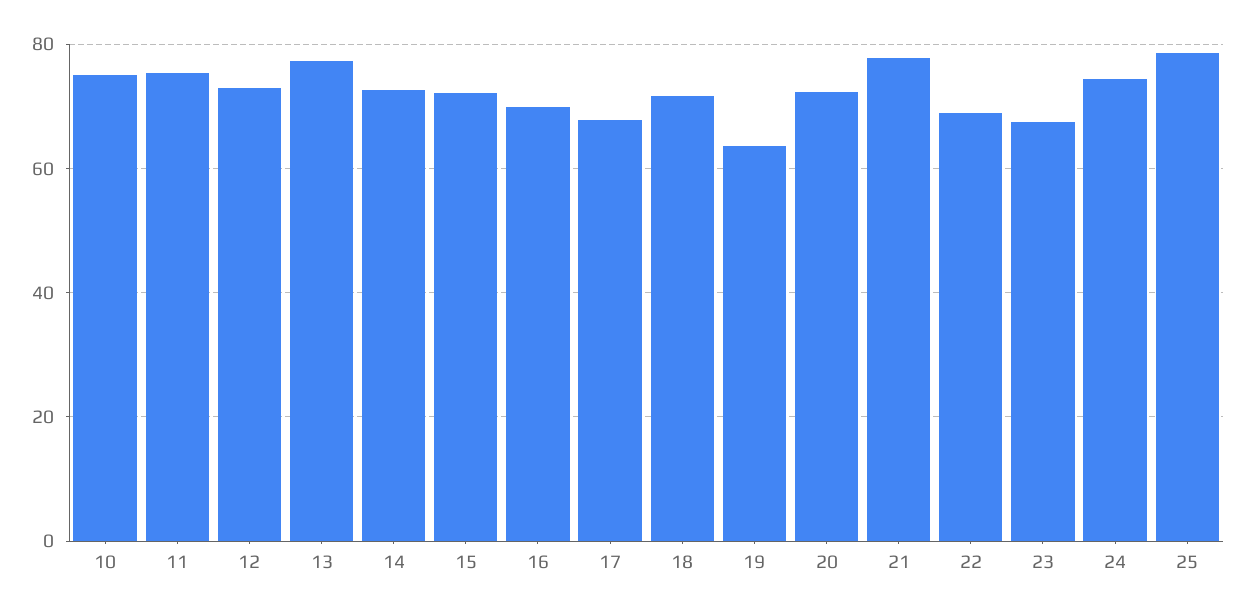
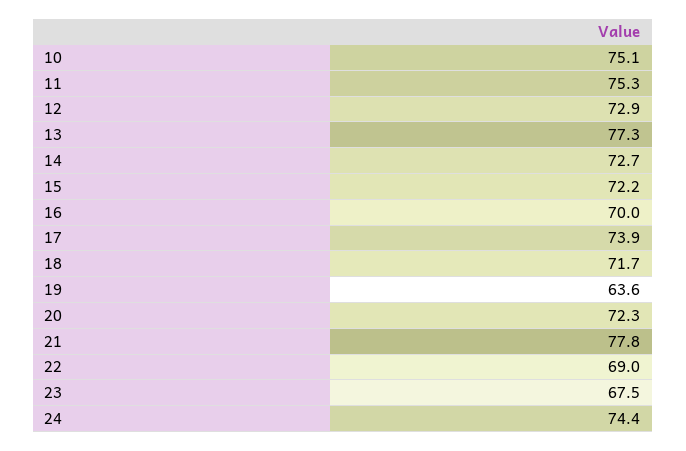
  {
    "10": 75.1,
    "11": 75.3,
    "12": 72.9,
    "13": 77.3,
    "14": 72.7,
    "15": 72.2,
    "16": 70,
-   "17": 68,
+   "17": 73.9,
    "18": 71.7,
    "19": 63.6,
    "20": 72.3,
    "21": 77.8,
    "22": 69,
    "23": 67.5,
-   "24": 74.4,
+   "24": 74.4
-   "25": 78
  }

